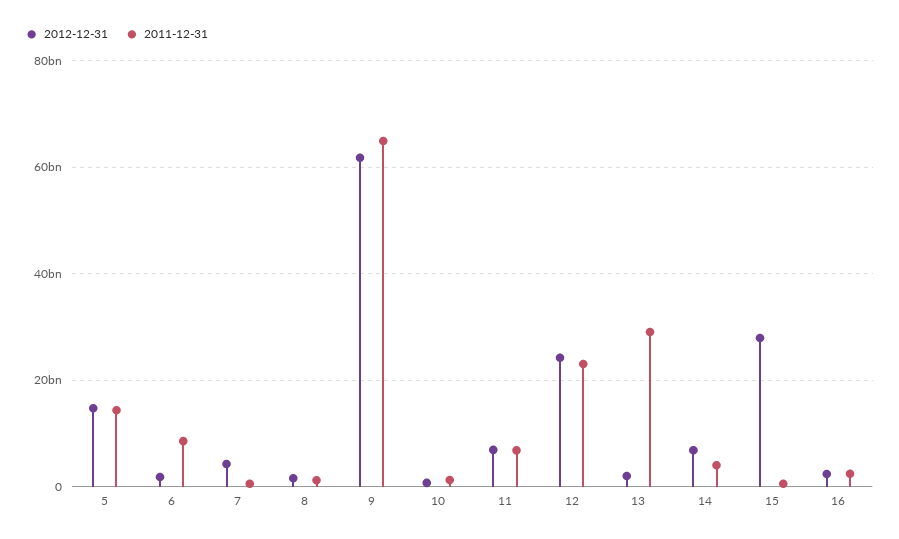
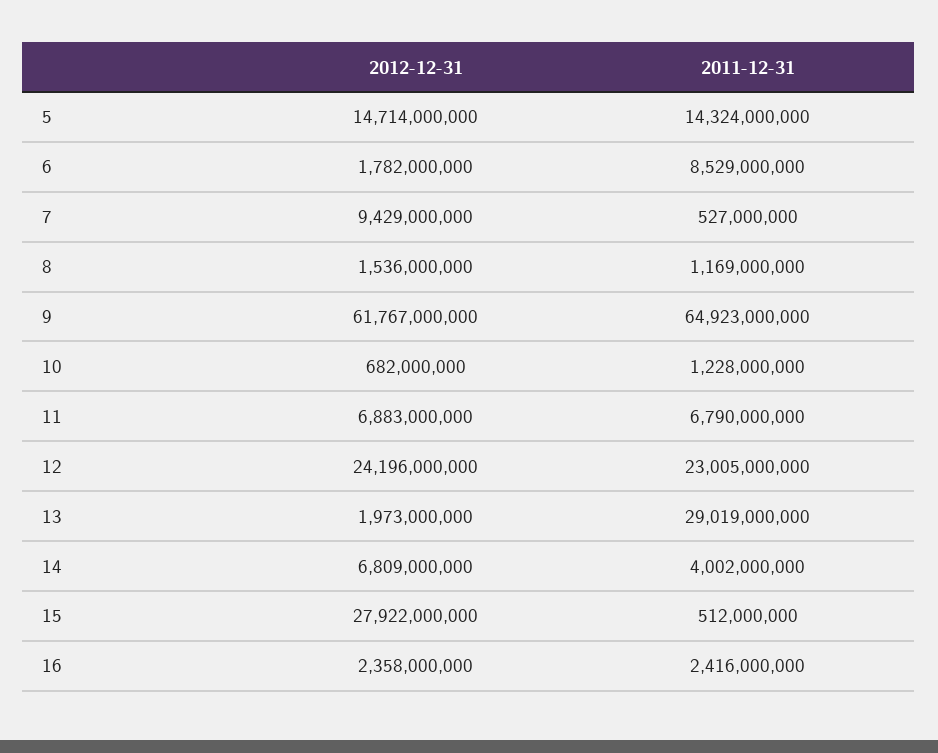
  {
    "2012-12-31": {
      "5": 14714000000,
      "6": 1782000000,
-     "7": 4000000000,
+     "7": 9429000000,
      "8": 1536000000,
      "9": 61767000000,
      "10": 682000000,
      "11": 6883000000,
      "12": 24196000000,
      "13": 1973000000,
      "14": 6809000000,
      "15": 27922000000,
      "16": 2358000000
    },
    "2011-12-31": {
      "5": 14324000000,
      "6": 8529000000,
      "7": 527000000,
      "8": 1169000000,
      "9": 64923000000,
      "10": 1228000000,
      "11": 6790000000,
      "12": 23005000000,
      "13": 29019000000,
      "14": 4002000000,
      "15": 512000000,
      "16": 2416000000
    }
  }

